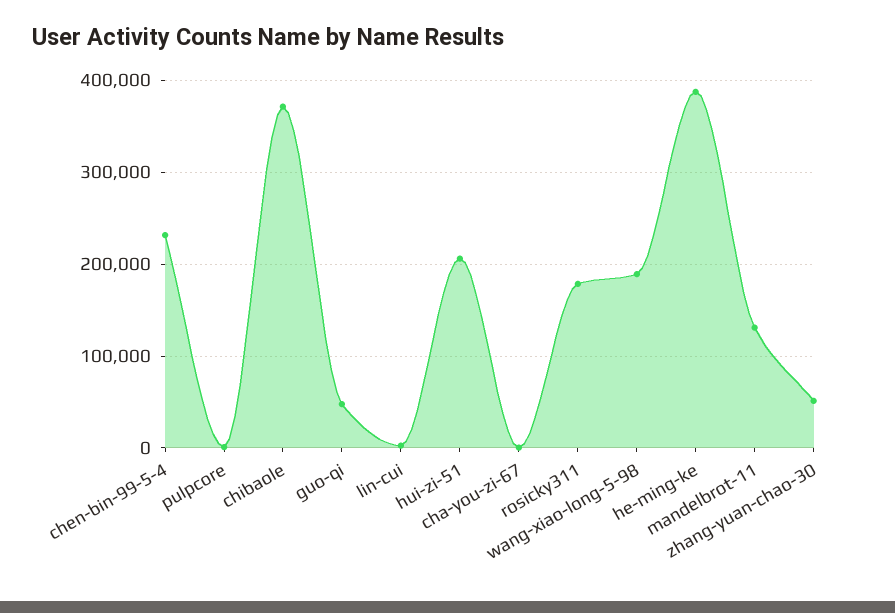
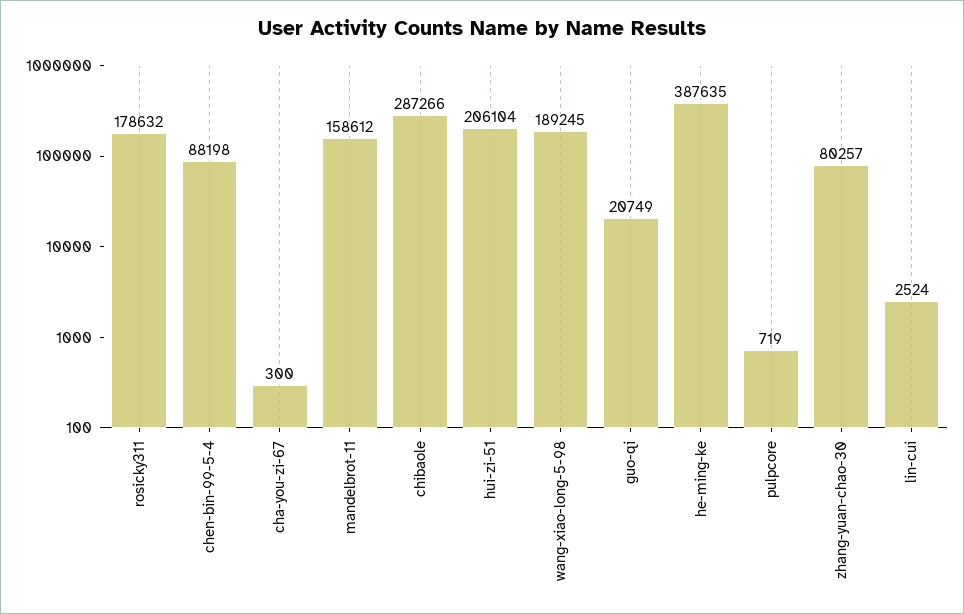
  {
-   "chen-bin-99-5-4": 230000,
+   "chen-bin-99-5-4": 88198,
    "pulpcore": 719,
-   "chibaole": 370000,
+   "chibaole": 287266,
-   "guo-qi": 50000,
+   "guo-qi": 20749,
    "lin-cui": 2524,
    "hui-zi-51": 206104,
    "cha-you-zi-67": 300,
    "rosicky311": 178632,
    "wang-xiao-long-5-98": 189245,
    "he-ming-ke": 387635,
-   "mandelbrot-11": 130000,
+   "mandelbrot-11": 158612,
-   "zhang-yuan-chao-30": 50000
+   "zhang-yuan-chao-30": 80257
  }

